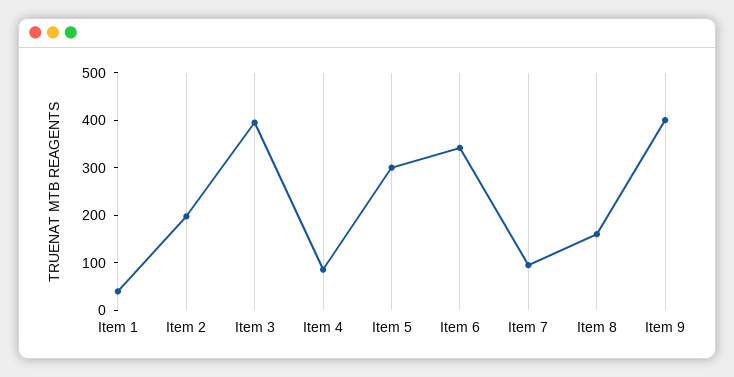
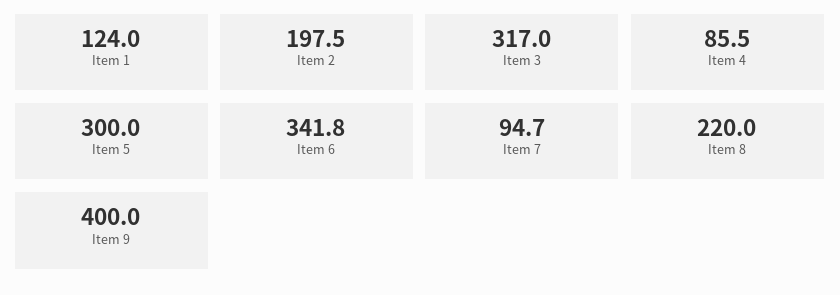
  {
-   "Item 1": 40,
+   "Item 1": 124,
    "Item 2": 197.5,
-   "Item 3": 400,
+   "Item 3": 317,
    "Item 4": 85.5,
    "Item 5": 300,
    "Item 6": 341.8,
    "Item 7": 94.7,
-   "Item 8": 160,
+   "Item 8": 220,
    "Item 9": 400
  }

